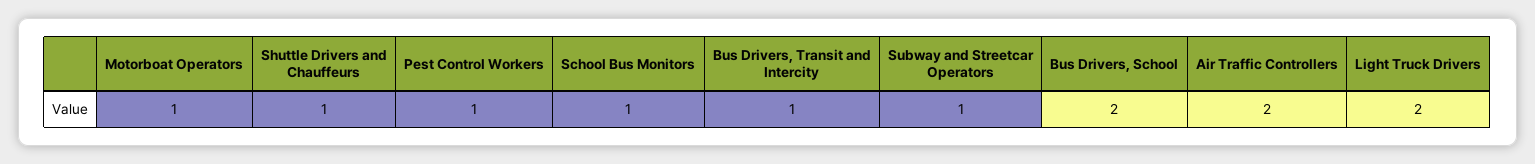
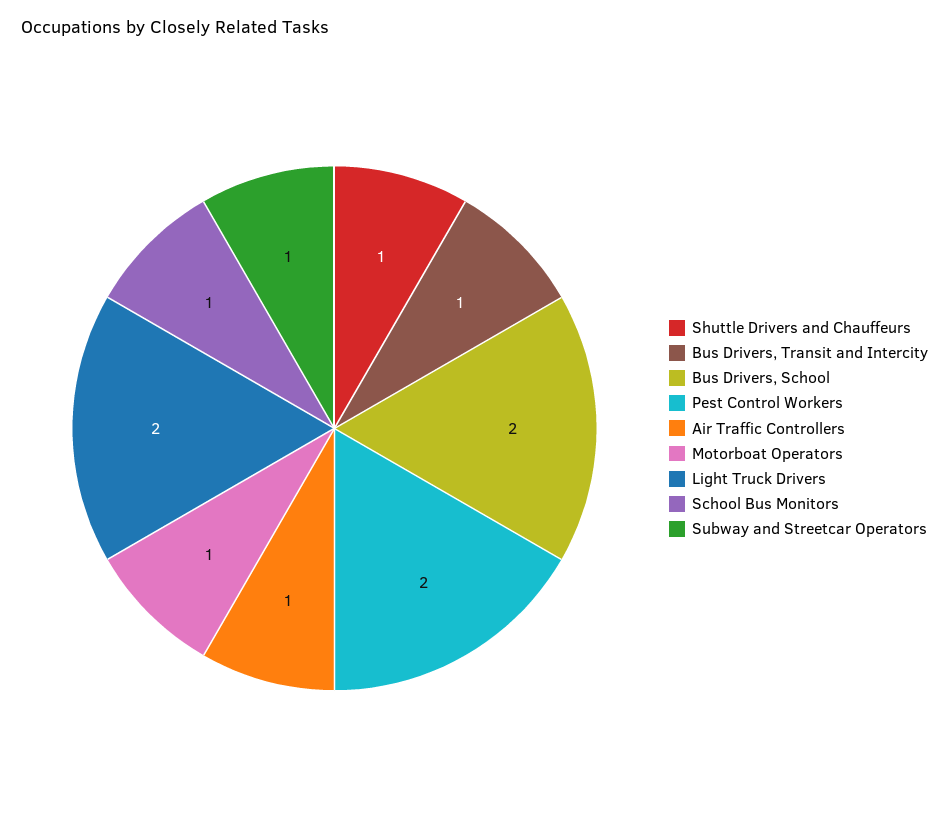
  {
    "Motorboat Operators": 1,
    "Shuttle Drivers and Chauffeurs": 1,
-   "Pest Control Workers": 1,
+   "Pest Control Workers": 2,
    "School Bus Monitors": 1,
    "Bus Drivers, Transit and Intercity": 1,
    "Subway and Streetcar Operators": 1,
    "Bus Drivers, School": 2,
-   "Air Traffic Controllers": 2,
+   "Air Traffic Controllers": 1,
    "Light Truck Drivers": 2
  }

